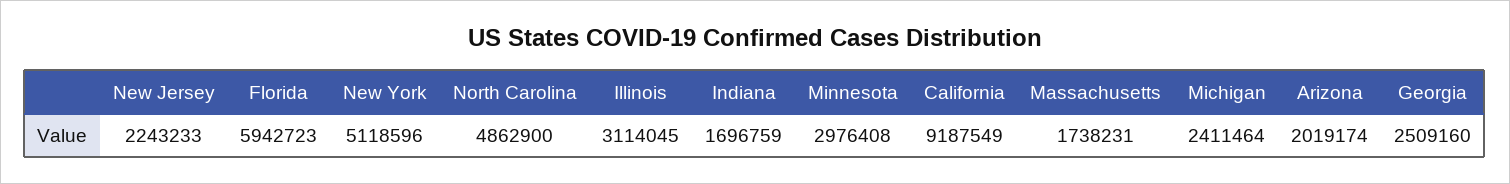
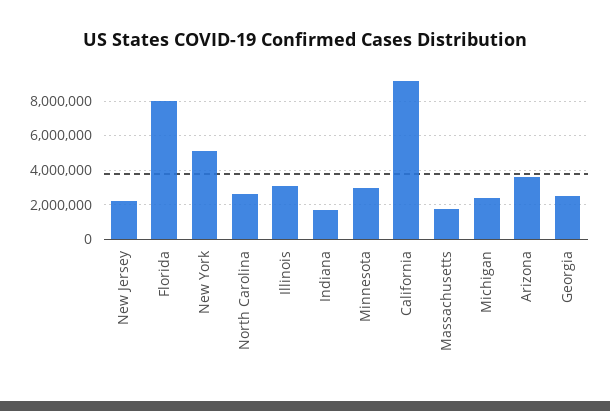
  {
    "New Jersey": 2243233,
-   "Florida": 5942723,
+   "Florida": 8000000,
    "New York": 5118596,
-   "North Carolina": 4862900,
+   "North Carolina": 2500000,
    "Illinois": 3114045,
    "Indiana": 1696759,
    "Minnesota": 2976408,
    "California": 9187549,
    "Massachusetts": 1738231,
    "Michigan": 2411464,
-   "Arizona": 2019174,
+   "Arizona": 3500000,
    "Georgia": 2509160
  }

